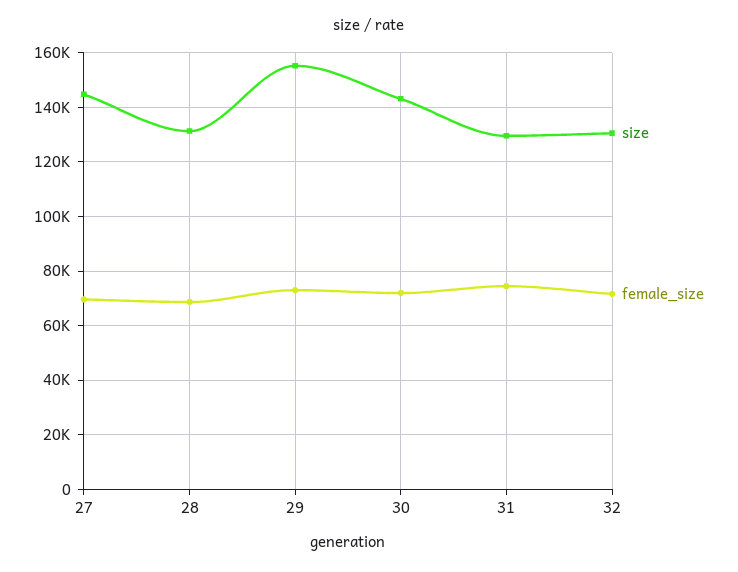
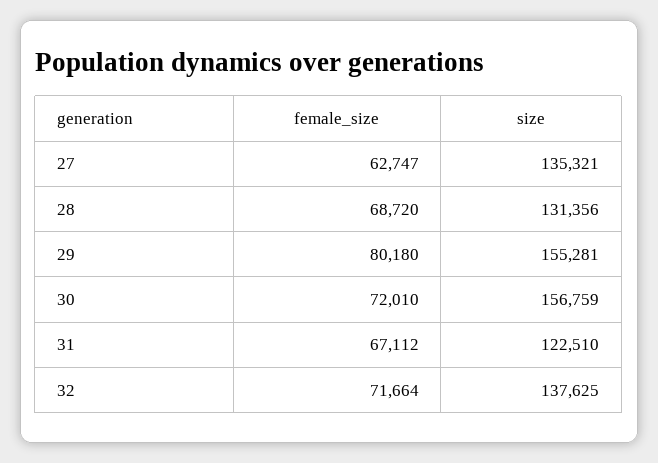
  {
    "size": {
-     "27": 145000,
+     "27": 135321,
      "28": 131356,
      "29": 155281,
-     "30": 142500,
+     "30": 156759,
-     "31": 130000,
+     "31": 122510,
-     "32": 130000
+     "32": 137625
    },
    "female_size": {
-     "27": 70000,
+     "27": 62747,
      "28": 68720,
-     "29": 72500,
+     "29": 80180,
      "30": 72010,
-     "31": 75000,
+     "31": 67112,
      "32": 71664
    }
  }

